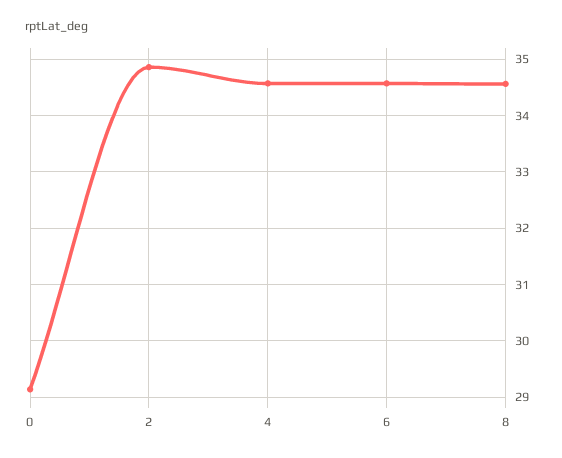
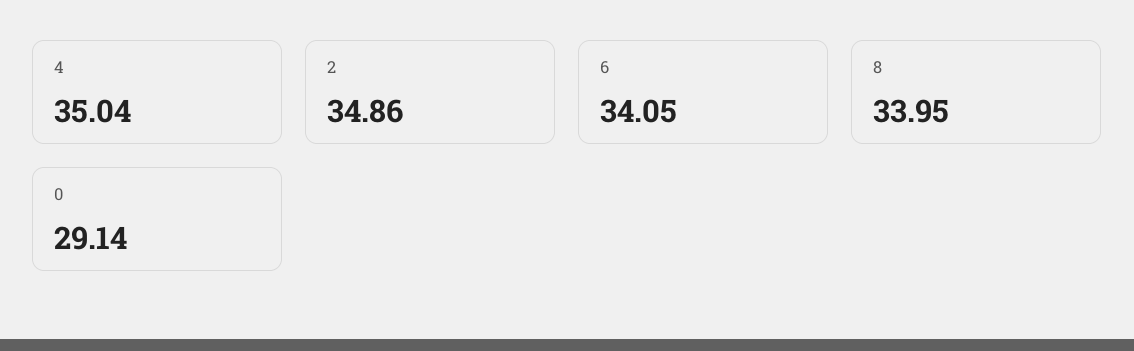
  {
    "0": 29.14,
    "2": 34.86,
-   "4": 34.6,
+   "4": 35.04,
-   "6": 34.6,
+   "6": 34.05,
-   "8": 34.6
+   "8": 33.95
  }

